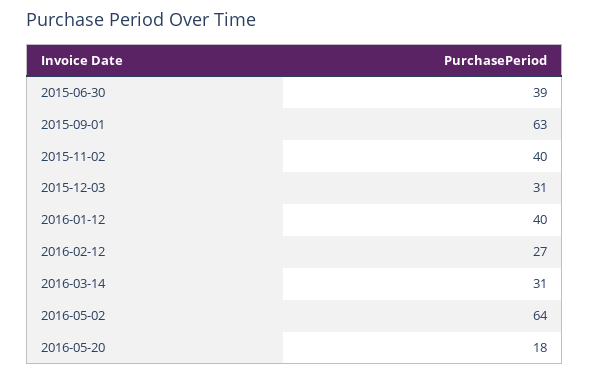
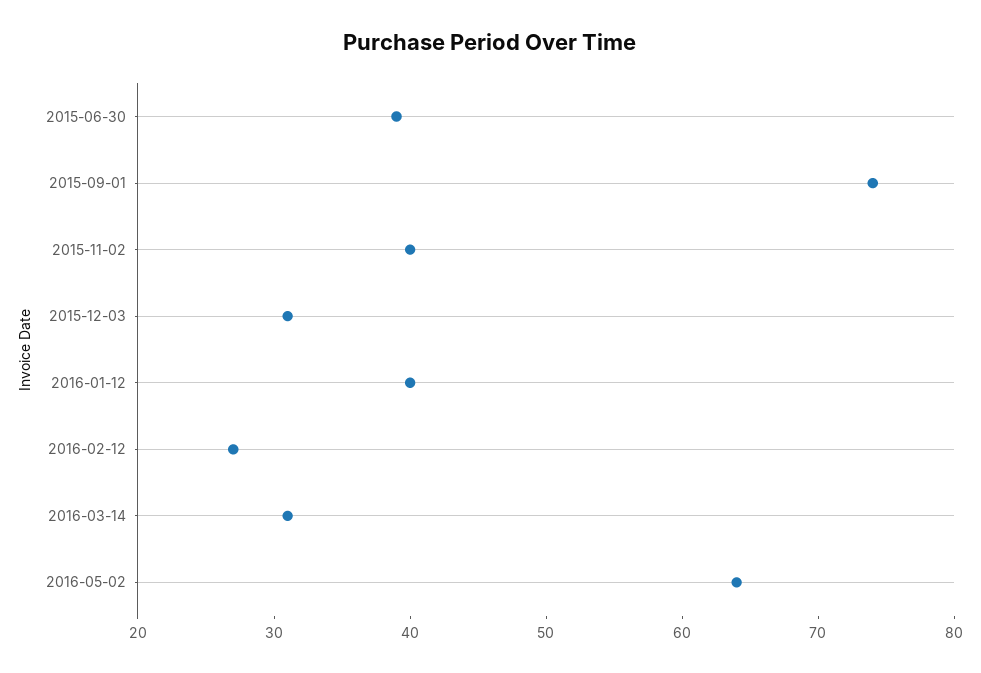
  {
    "2015-06-30": 39,
-   "2015-09-01": 63,
+   "2015-09-01": 74,
    "2015-11-02": 40,
    "2015-12-03": 31,
    "2016-01-12": 40,
    "2016-02-12": 27,
    "2016-03-14": 31,
-   "2016-05-02": 64,
+   "2016-05-02": 64
-   "2016-05-20": 18
  }

